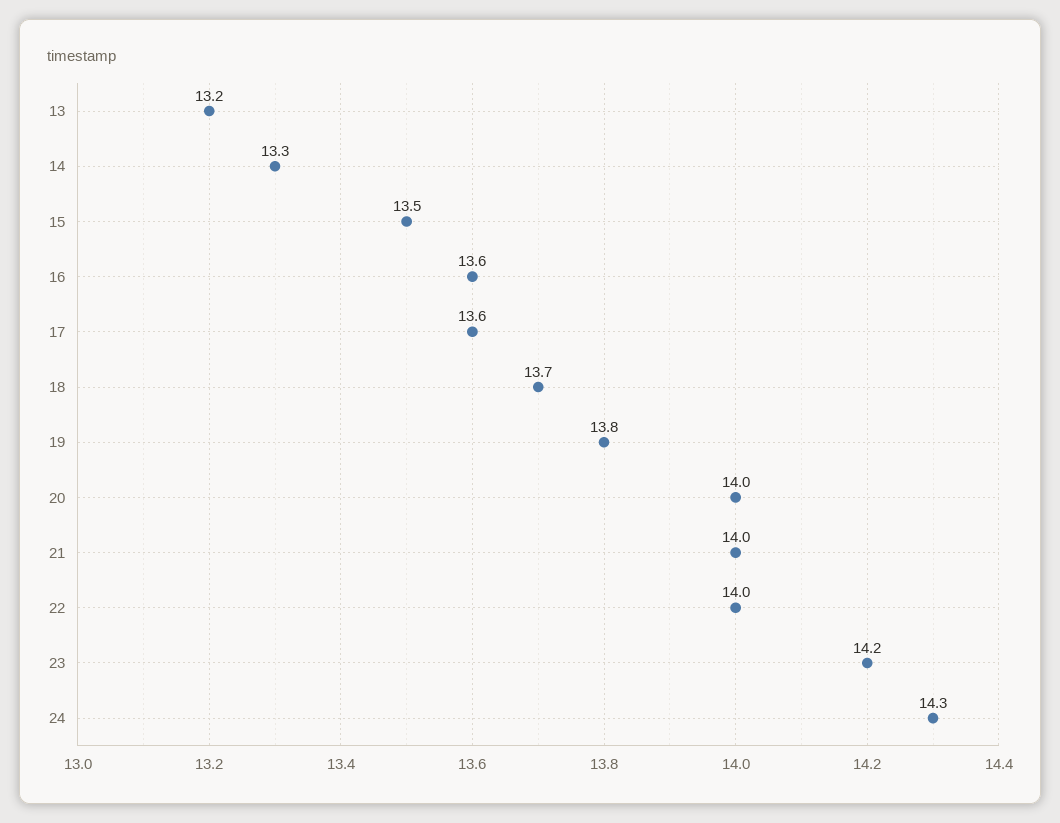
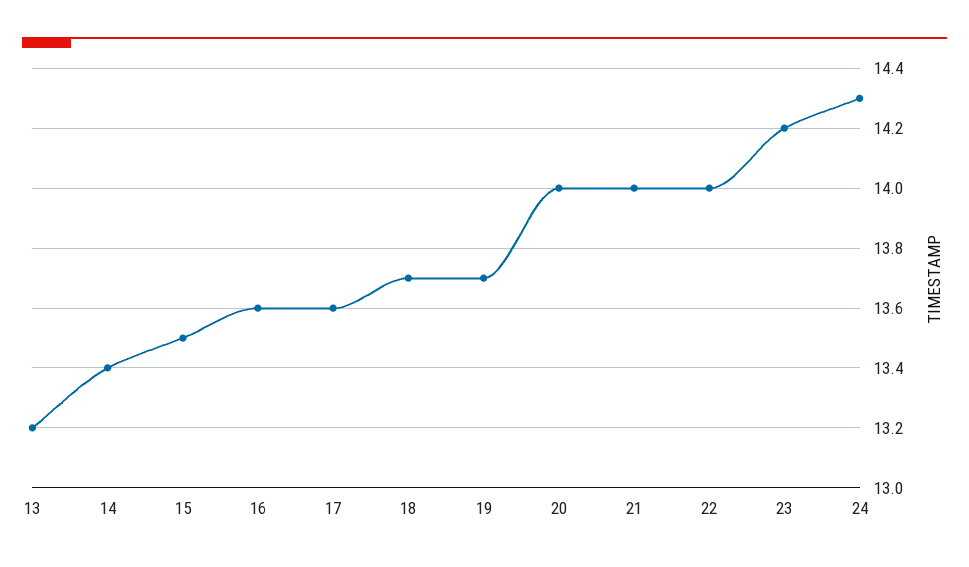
  {
    "13": 13.2,
-   "14": 13.3,
+   "14": 13.4,
    "15": 13.5,
    "16": 13.6,
    "17": 13.6,
    "18": 13.7,
-   "19": 13.8,
+   "19": 13.7,
    "20": 14,
    "21": 14,
    "22": 14,
    "23": 14.2,
    "24": 14.3
  }

